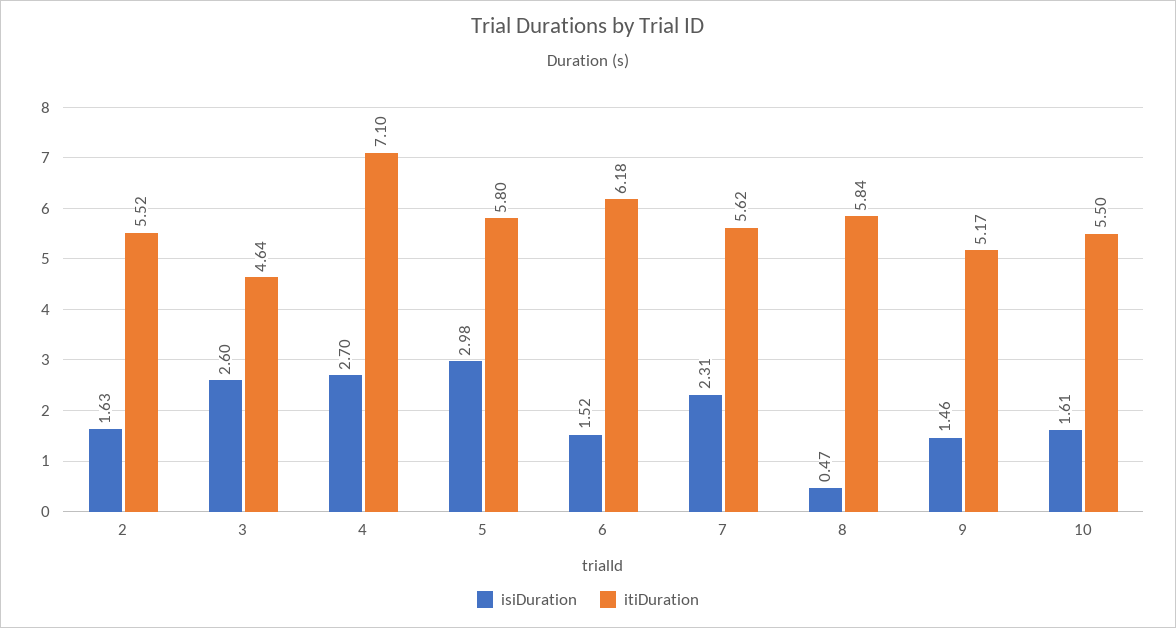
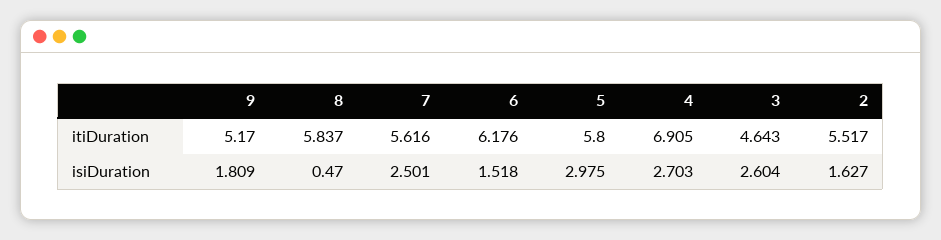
  {
    "isiDuration": {
      "2": 1.627,
      "3": 2.604,
      "4": 2.703,
      "5": 2.975,
      "6": 1.518,
-     "7": 2.31,
+     "7": 2.501,
      "8": 0.47,
-     "9": 1.46,
+     "9": 1.809
-     "10": 1.61
    },
    "itiDuration": {
      "2": 5.517,
      "3": 4.643,
-     "4": 7.1,
+     "4": 6.905,
      "5": 5.8,
      "6": 6.176,
      "7": 5.616,
      "8": 5.837,
-     "9": 5.17,
+     "9": 5.17
-     "10": 5.5
    }
  }

